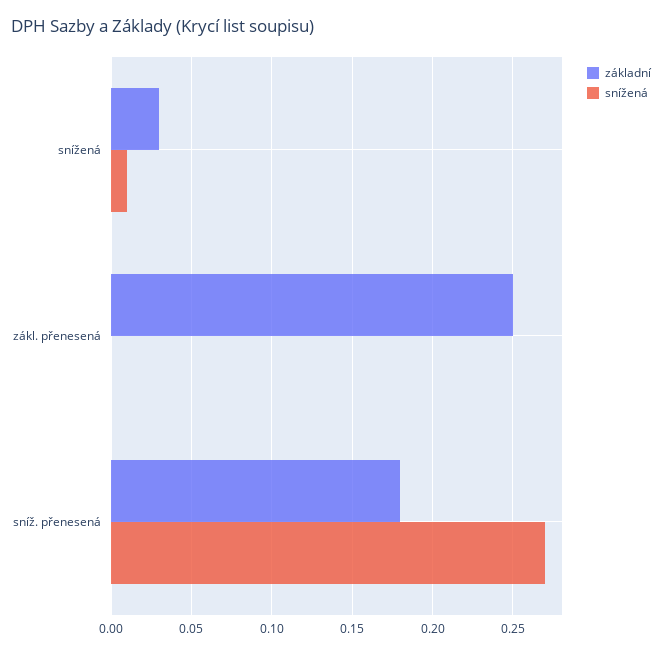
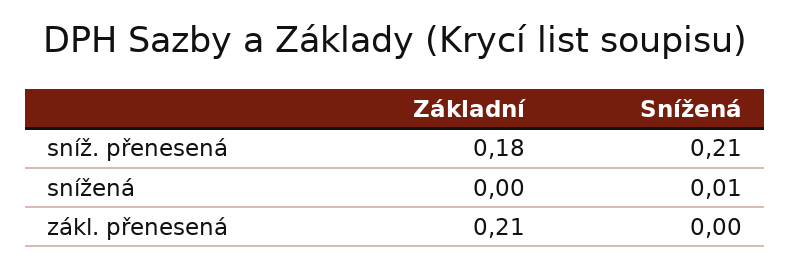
  {
    "základní": {
-     "snížená": 0.03,
+     "snížená": 0,
-     "zákl. přenesená": 0.25,
+     "zákl. přenesená": 0.21,
      "sníž. přenesená": 0.18
    },
    "snížená": {
      "snížená": 0.01,
      "zákl. přenesená": 0,
-     "sníž. přenesená": 0.27
+     "sníž. přenesená": 0.21
    }
  }

